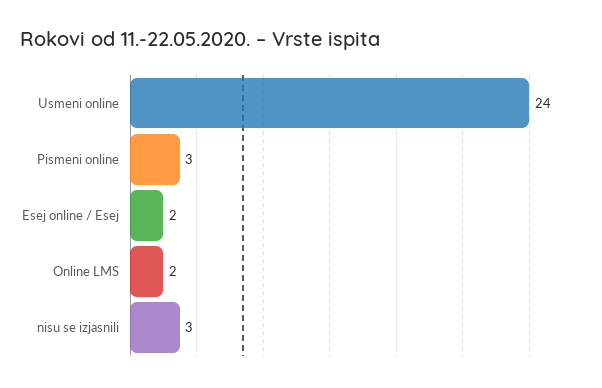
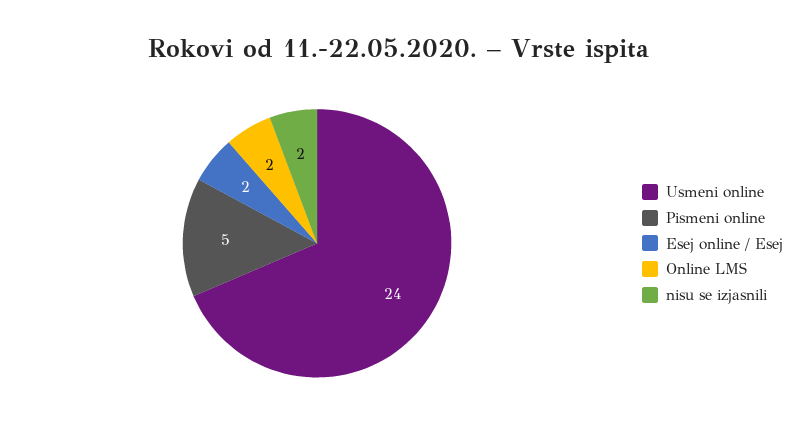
  {
    "Usmeni online": 24,
-   "Pismeni online": 3,
+   "Pismeni online": 5,
    "Esej online / Esej": 2,
    "Online LMS": 2,
-   "nisu se izjasnili": 3
+   "nisu se izjasnili": 2
  }

